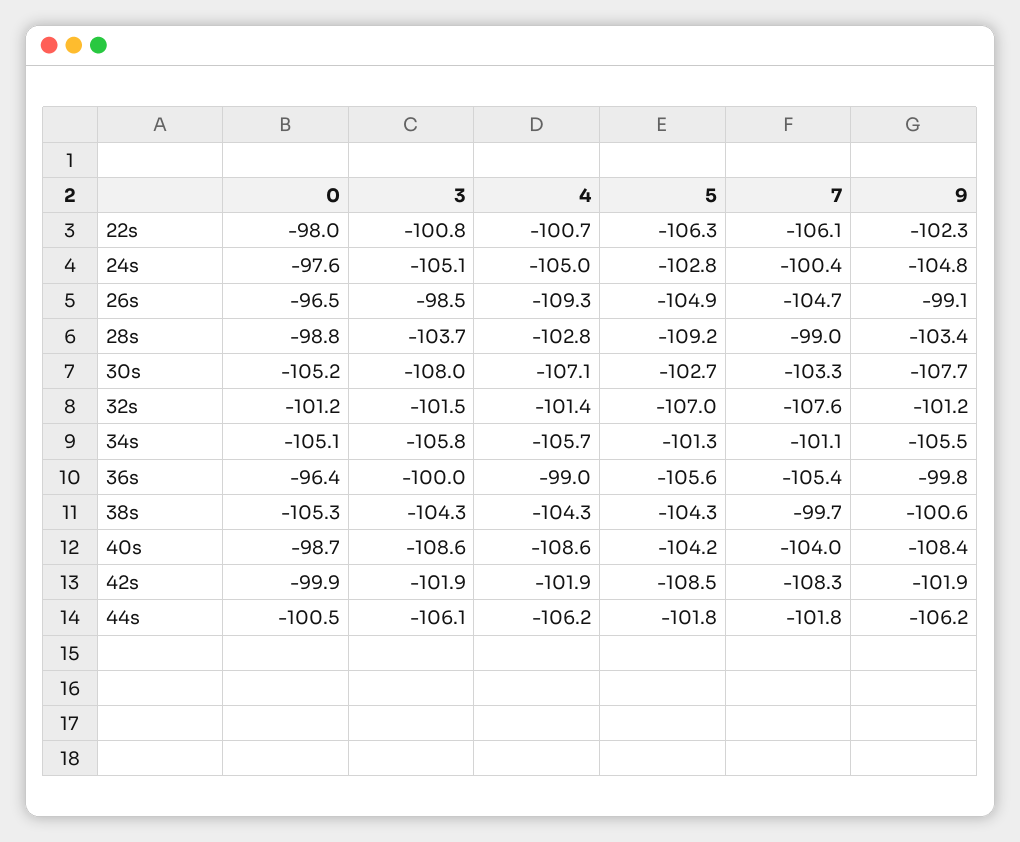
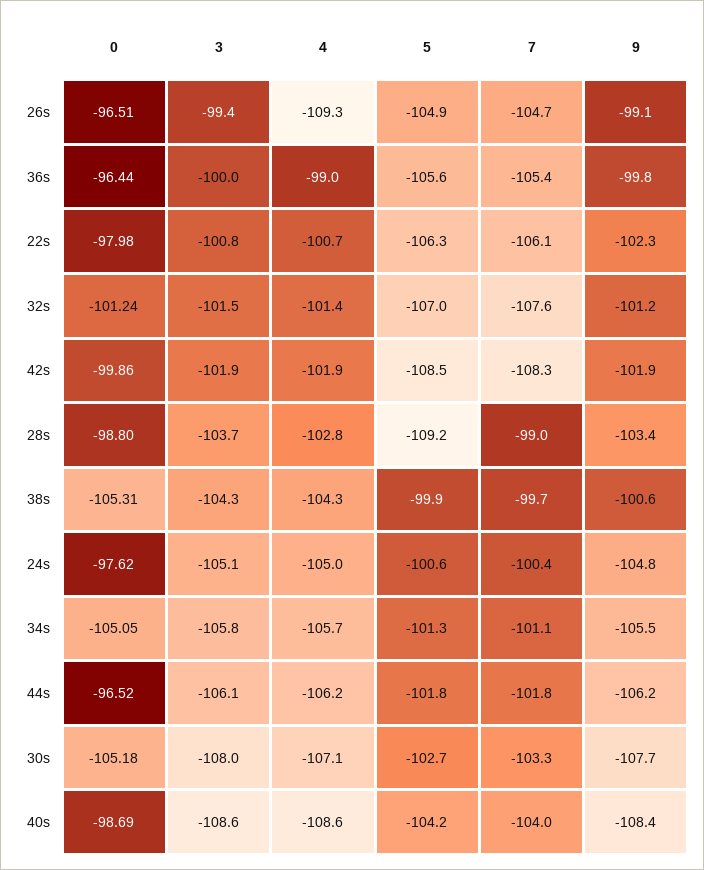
  {
    "0": {
      "22s": -97.98,
      "24s": -97.62,
      "26s": -96.51,
      "28s": -98.8,
      "30s": -105.18,
      "32s": -101.24,
      "34s": -105.05,
      "36s": -96.44,
      "38s": -105.31,
      "40s": -98.69,
      "42s": -99.86,
-     "44s": -100.5
+     "44s": -96.52
    },
    "3": {
      "22s": -100.8,
      "24s": -105.1,
-     "26s": -98.5,
+     "26s": -99.4,
      "28s": -103.7,
      "30s": -108,
      "32s": -101.5,
      "34s": -105.8,
      "36s": -100,
      "38s": -104.3,
      "40s": -108.6,
      "42s": -101.9,
      "44s": -106.1
    },
    "4": {
      "22s": -100.7,
      "24s": -105,
      "26s": -109.3,
      "28s": -102.8,
      "30s": -107.1,
      "32s": -101.4,
      "34s": -105.7,
      "36s": -99,
      "38s": -104.3,
      "40s": -108.6,
      "42s": -101.9,
      "44s": -106.2
    },
    "5": {
      "22s": -106.3,
-     "24s": -102.8,
+     "24s": -100.6,
      "26s": -104.9,
      "28s": -109.2,
      "30s": -102.7,
      "32s": -107,
      "34s": -101.3,
      "36s": -105.6,
-     "38s": -104.3,
+     "38s": -99.9,
      "40s": -104.2,
      "42s": -108.5,
      "44s": -101.8
    },
    "7": {
      "22s": -106.1,
      "24s": -100.4,
      "26s": -104.7,
      "28s": -99,
      "30s": -103.3,
      "32s": -107.6,
      "34s": -101.1,
      "36s": -105.4,
      "38s": -99.7,
      "40s": -104,
      "42s": -108.3,
      "44s": -101.8
    },
    "9": {
      "22s": -102.3,
      "24s": -104.8,
      "26s": -99.1,
      "28s": -103.4,
      "30s": -107.7,
      "32s": -101.2,
      "34s": -105.5,
      "36s": -99.8,
      "38s": -100.6,
      "40s": -108.4,
      "42s": -101.9,
      "44s": -106.2
    }
  }

